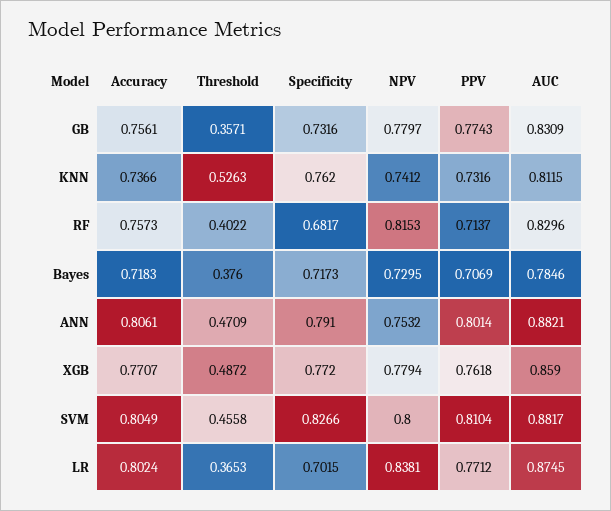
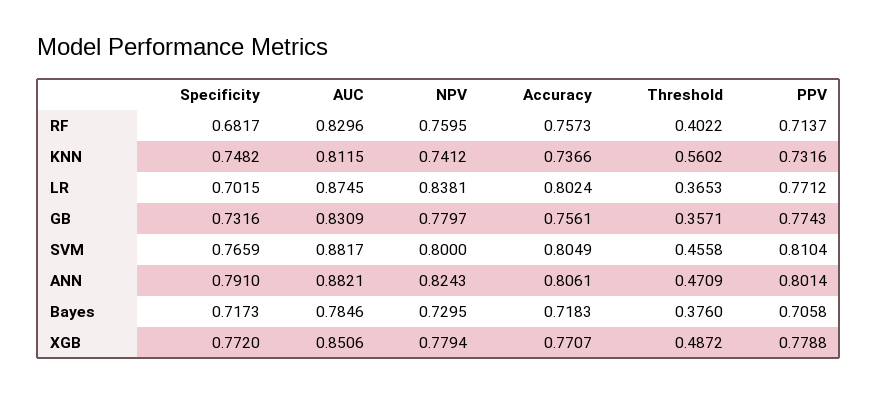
  {
    "Accuracy": {
      "GB": 0.7561,
      "KNN": 0.7366,
      "RF": 0.7573,
      "Bayes": 0.7183,
      "ANN": 0.8061,
      "XGB": 0.7707,
      "SVM": 0.8049,
      "LR": 0.8024
    },
    "Threshold": {
      "GB": 0.3571,
-     "KNN": 0.5263,
+     "KNN": 0.5602,
      "RF": 0.4022,
      "Bayes": 0.376,
      "ANN": 0.4709,
      "XGB": 0.4872,
      "SVM": 0.4558,
      "LR": 0.3653
    },
    "Specificity": {
      "GB": 0.7316,
-     "KNN": 0.762,
+     "KNN": 0.7482,
      "RF": 0.6817,
      "Bayes": 0.7173,
      "ANN": 0.791,
      "XGB": 0.772,
-     "SVM": 0.8266,
+     "SVM": 0.7659,
      "LR": 0.7015
    },
    "NPV": {
      "GB": 0.7797,
      "KNN": 0.7412,
-     "RF": 0.8153,
+     "RF": 0.7595,
      "Bayes": 0.7295,
-     "ANN": 0.7532,
+     "ANN": 0.8243,
      "XGB": 0.7794,
      "SVM": 0.8,
      "LR": 0.8381
    },
    "PPV": {
      "GB": 0.7743,
      "KNN": 0.7316,
      "RF": 0.7137,
-     "Bayes": 0.7069,
+     "Bayes": 0.7058,
      "ANN": 0.8014,
-     "XGB": 0.7618,
+     "XGB": 0.7788,
      "SVM": 0.8104,
      "LR": 0.7712
    },
    "AUC": {
      "GB": 0.8309,
      "KNN": 0.8115,
      "RF": 0.8296,
      "Bayes": 0.7846,
      "ANN": 0.8821,
-     "XGB": 0.859,
+     "XGB": 0.8506,
      "SVM": 0.8817,
      "LR": 0.8745
    }
  }

